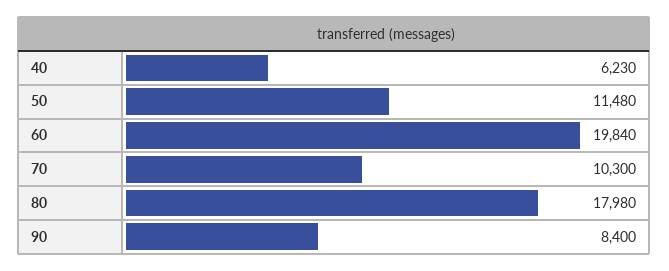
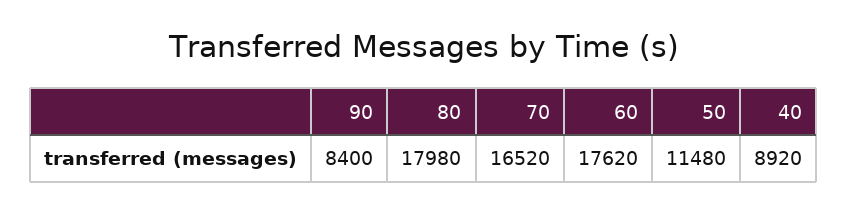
  {
-   "40": 6230,
+   "40": 8920,
    "50": 11480,
-   "60": 19840,
+   "60": 17620,
-   "70": 10300,
+   "70": 16520,
    "80": 17980,
    "90": 8400
  }

